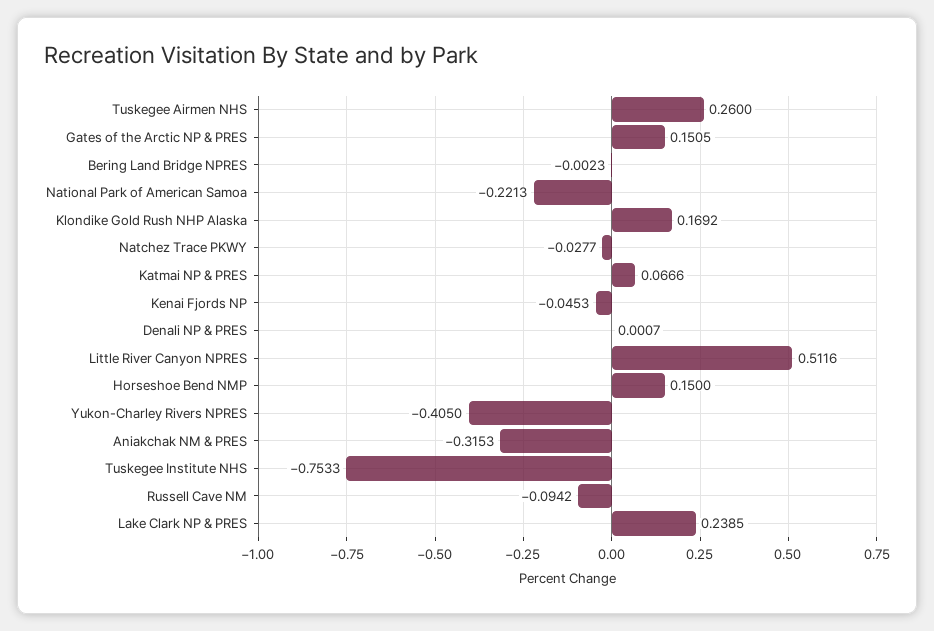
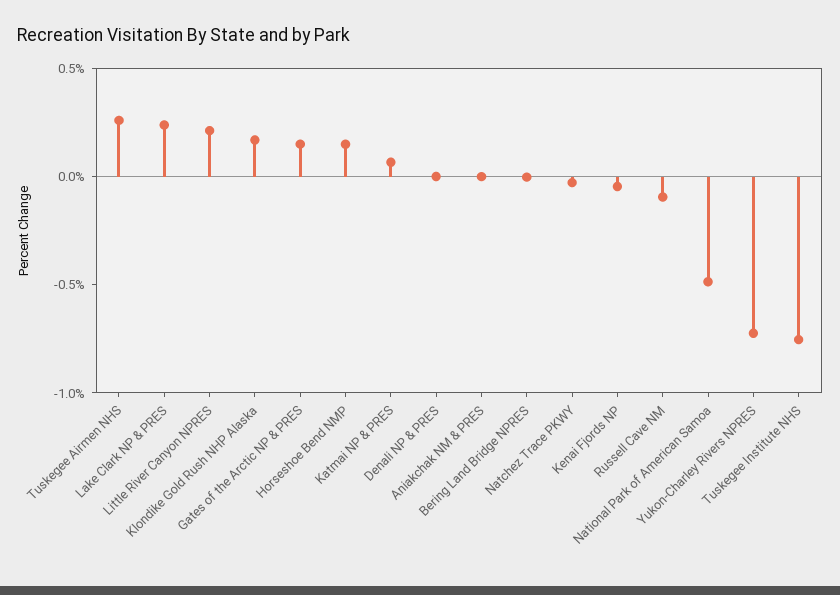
  {
    "Tuskegee Airmen NHS": 0.26,
    "Gates of the Arctic NP & PRES": 0.1505,
    "Bering Land Bridge NPRES": -0.0023,
-   "National Park of American Samoa": -0.2213,
+   "National Park of American Samoa": -0.5,
    "Klondike Gold Rush NHP Alaska": 0.1692,
    "Natchez Trace PKWY": -0.0277,
    "Katmai NP & PRES": 0.0666,
    "Kenai Fjords NP": -0.0453,
    "Denali NP & PRES": 0.0007,
-   "Little River Canyon NPRES": 0.5116,
+   "Little River Canyon NPRES": 0.2,
    "Horseshoe Bend NMP": 0.15,
-   "Yukon-Charley Rivers NPRES": -0.405,
+   "Yukon-Charley Rivers NPRES": -0.7,
-   "Aniakchak NM & PRES": -0.3153,
+   "Aniakchak NM & PRES": 0,
    "Tuskegee Institute NHS": -0.7533,
    "Russell Cave NM": -0.0942,
    "Lake Clark NP & PRES": 0.2385
  }

